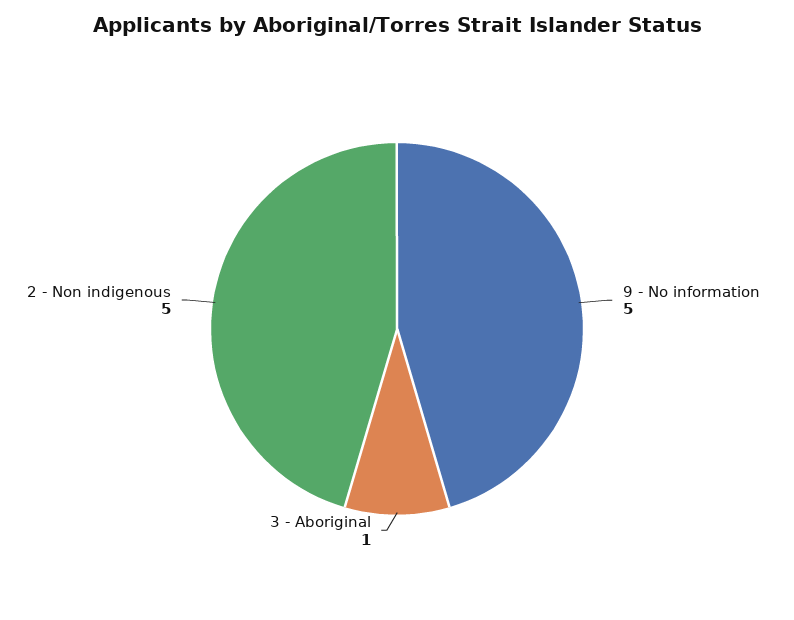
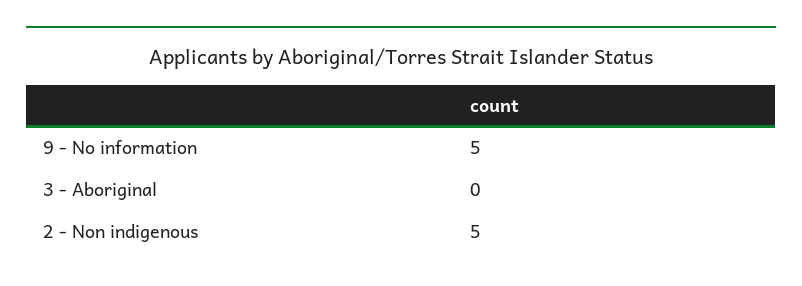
  {
    "9 - No information": 5,
-   "3 - Aboriginal": 1,
+   "3 - Aboriginal": 0,
    "2 - Non indigenous": 5
  }

